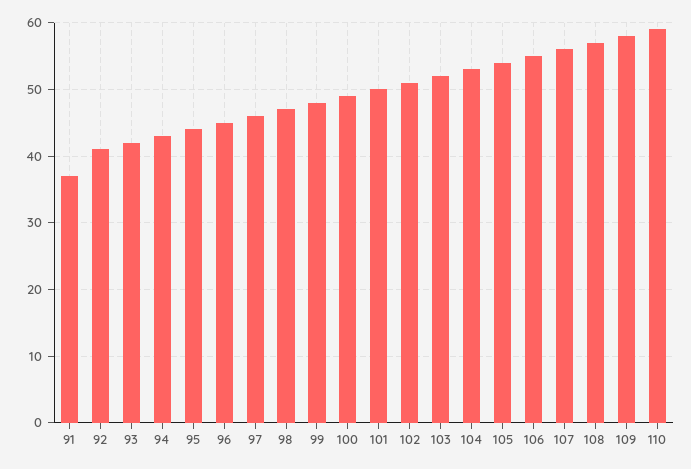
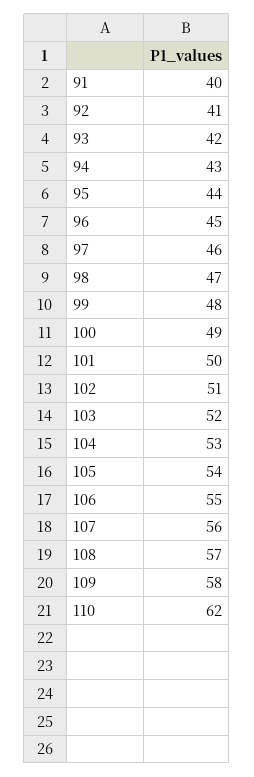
  {
-   "91": 37,
+   "91": 40,
    "92": 41,
    "93": 42,
    "94": 43,
    "95": 44,
    "96": 45,
    "97": 46,
    "98": 47,
    "99": 48,
    "100": 49,
    "101": 50,
    "102": 51,
    "103": 52,
    "104": 53,
    "105": 54,
    "106": 55,
    "107": 56,
    "108": 57,
    "109": 58,
-   "110": 59
+   "110": 62
  }

